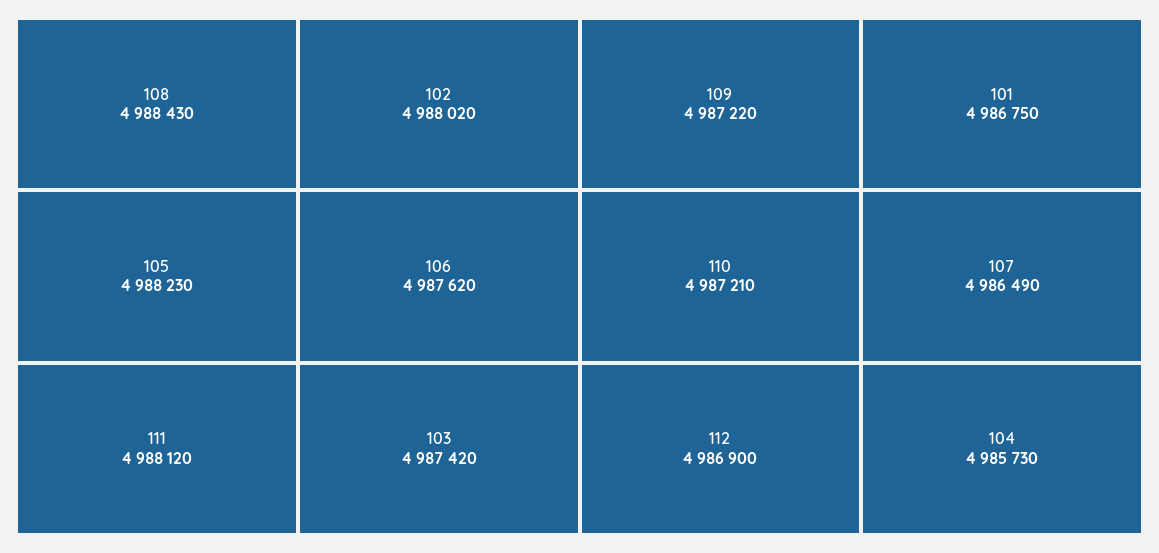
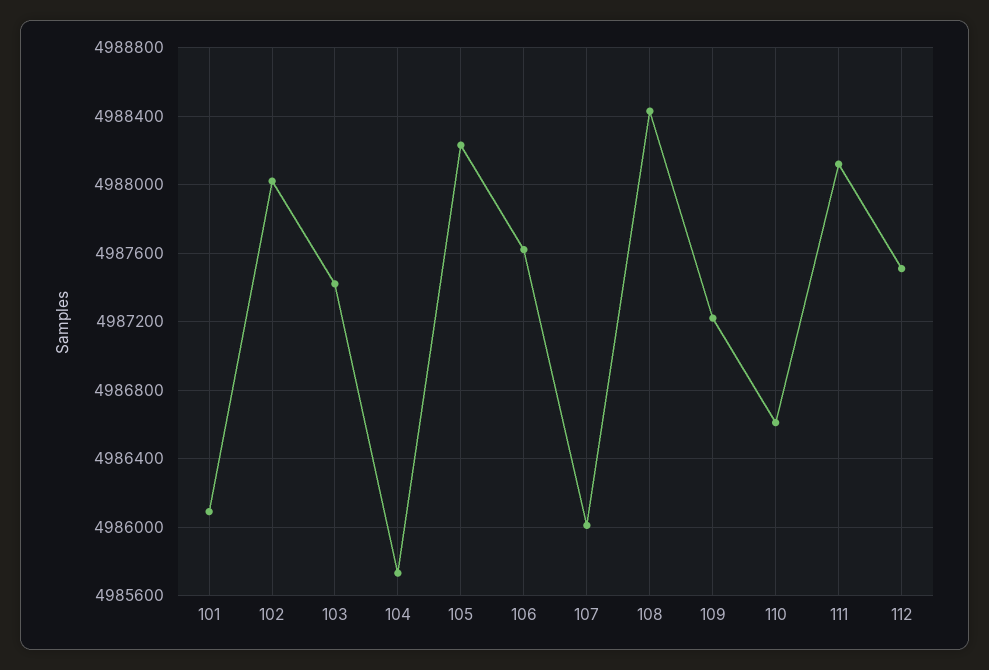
  {
    "108": 4988430,
    "105": 4988230,
    "111": 4988120,
    "102": 4988020,
    "106": 4987620,
    "103": 4987420,
    "109": 4987220,
-   "110": 4987210,
+   "110": 4986600,
-   "112": 4986900,
+   "112": 4987500,
-   "101": 4986750,
+   "101": 4986100,
-   "107": 4986490,
+   "107": 4986000,
    "104": 4985730
  }

